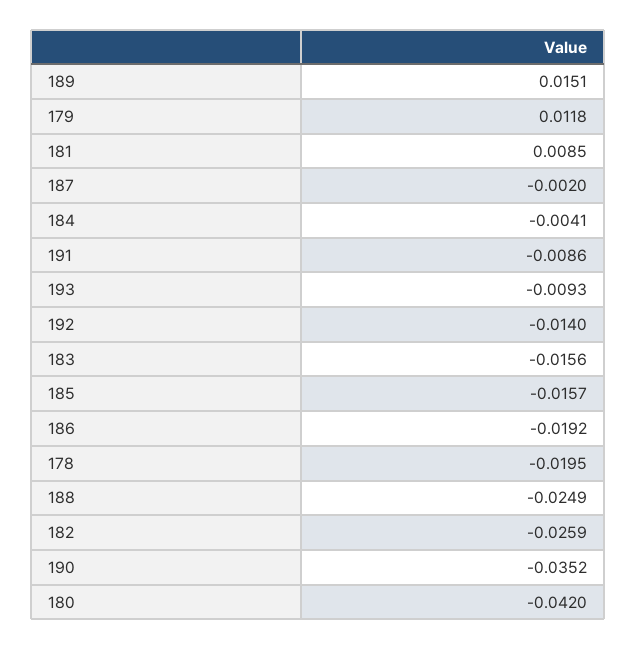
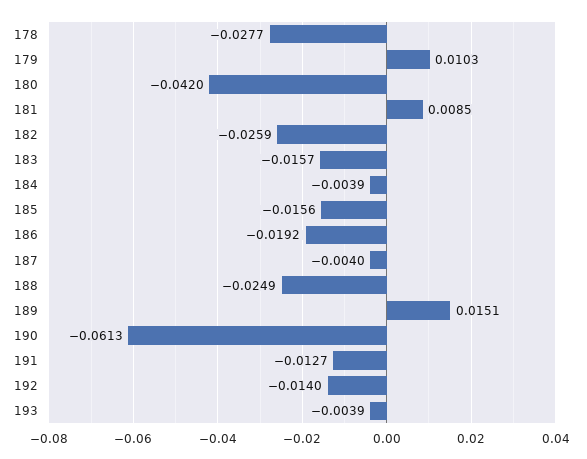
  {
    "189": 0.0151,
-   "179": 0.0118,
+   "179": 0.0103,
    "181": 0.0085,
-   "187": -0.002,
+   "187": -0.004,
-   "184": -0.0041,
+   "184": -0.0039,
-   "191": -0.0086,
+   "191": -0.0127,
-   "193": -0.0093,
+   "193": -0.0039,
    "192": -0.014,
-   "183": -0.0156,
+   "183": -0.0157,
-   "185": -0.0157,
+   "185": -0.0156,
    "186": -0.0192,
-   "178": -0.0195,
+   "178": -0.0277,
    "188": -0.0249,
    "182": -0.0259,
-   "190": -0.0352,
+   "190": -0.0613,
    "180": -0.042
  }

